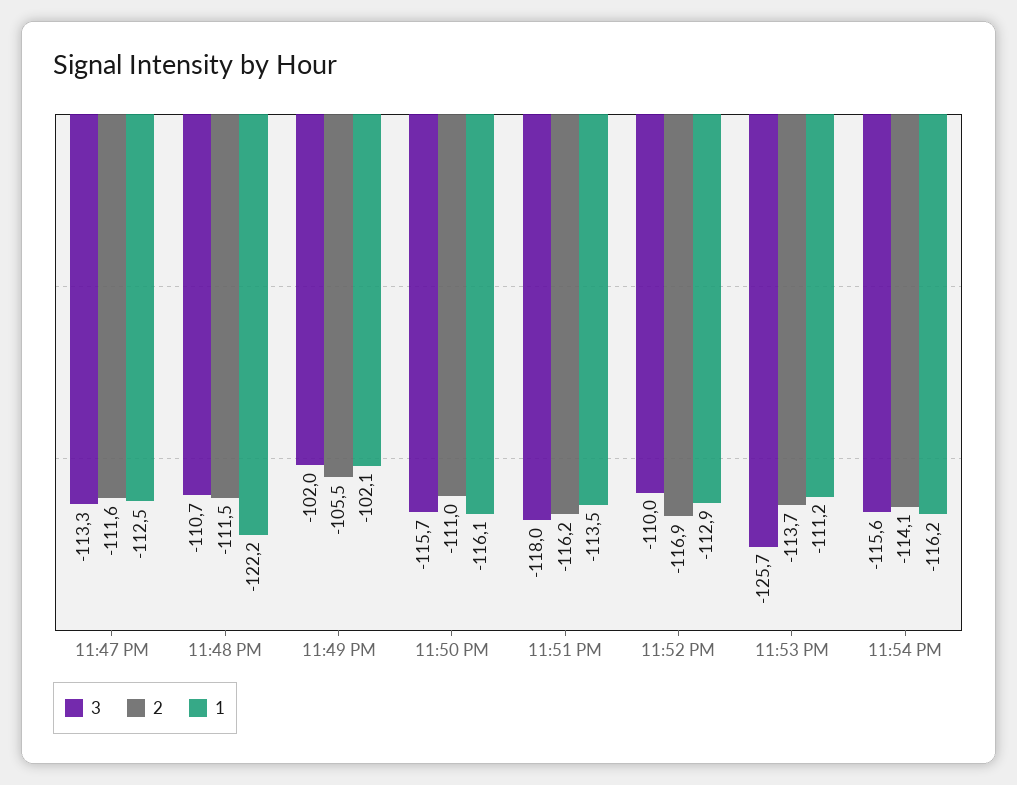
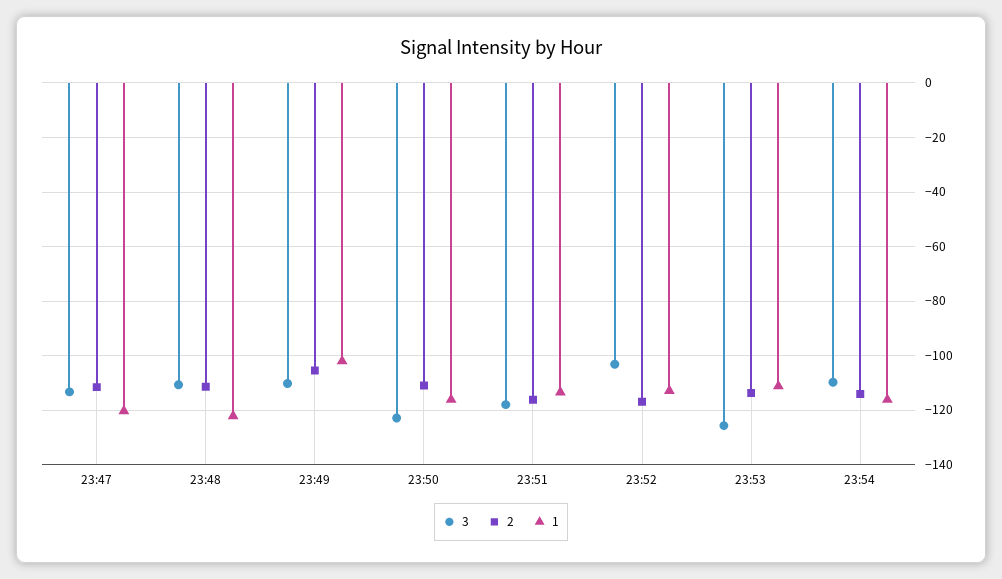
  {
    "3": {
      "11:47 PM": -113.3,
      "11:48 PM": -110.7,
-     "11:49 PM": -102,
+     "11:49 PM": -110,
-     "11:50 PM": -115.7,
+     "11:50 PM": -122.5,
      "11:51 PM": -118,
-     "11:52 PM": -110,
+     "11:52 PM": -102.5,
      "11:53 PM": -125.7,
-     "11:54 PM": -115.6
+     "11:54 PM": -110
    },
    "2": {
      "11:47 PM": -111.6,
      "11:48 PM": -111.5,
      "11:49 PM": -105.5,
      "11:50 PM": -111,
      "11:51 PM": -116.2,
      "11:52 PM": -116.9,
      "11:53 PM": -113.7,
      "11:54 PM": -114.1
    },
    "1": {
-     "11:47 PM": -112.5,
+     "11:47 PM": -120,
      "11:48 PM": -122.2,
      "11:49 PM": -102.1,
      "11:50 PM": -116.1,
      "11:51 PM": -113.5,
      "11:52 PM": -112.9,
      "11:53 PM": -111.2,
      "11:54 PM": -116.2
    }
  }

